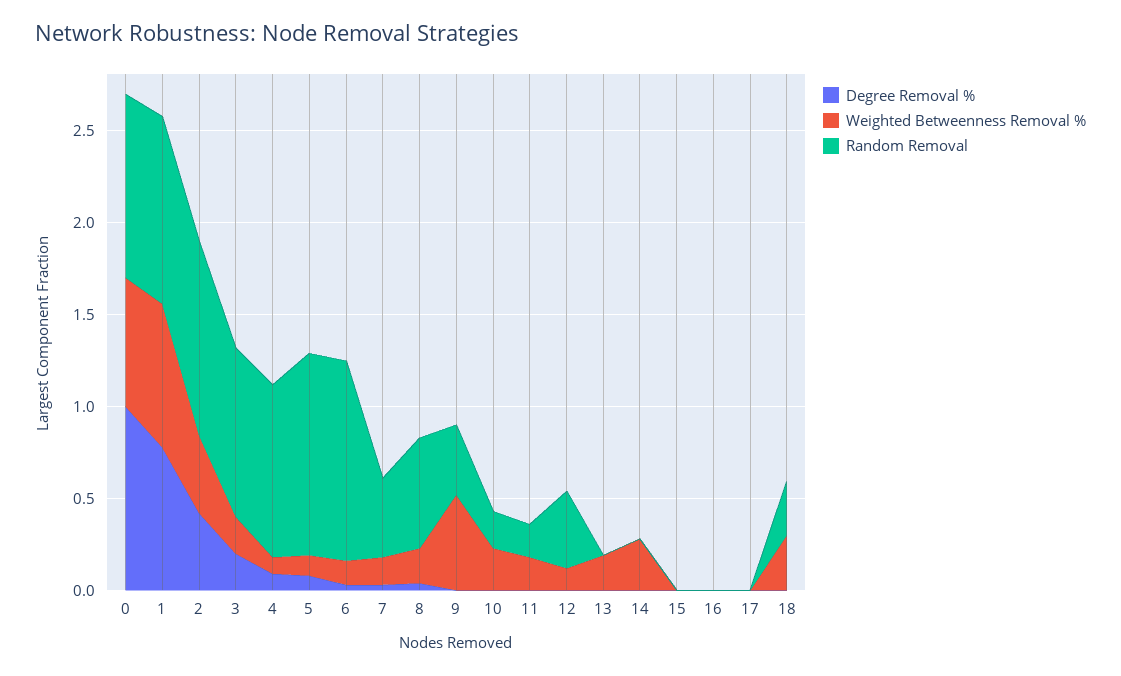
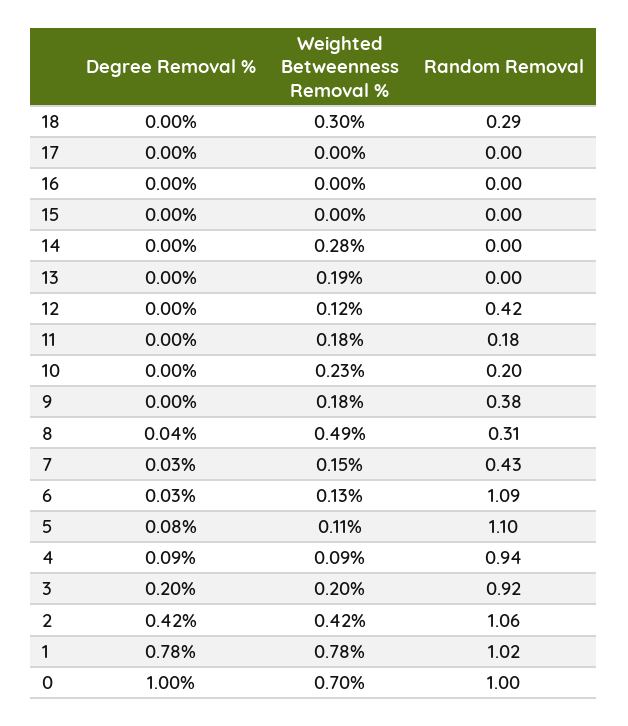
  {
    "Degree Removal %": {
      "0": 1,
      "1": 0.78,
      "2": 0.42,
      "3": 0.2,
      "4": 0.09,
      "5": 0.08,
      "6": 0.03,
      "7": 0.03,
      "8": 0.04,
      "9": 0,
      "10": 0,
      "11": 0,
      "12": 0,
      "13": 0,
      "14": 0,
      "15": 0,
      "16": 0,
      "17": 0,
      "18": 0
    },
    "Weighted Betweenness Removal %": {
      "0": 0.7,
      "1": 0.78,
      "2": 0.42,
      "3": 0.2,
      "4": 0.09,
      "5": 0.11,
      "6": 0.13,
      "7": 0.15,
-     "8": 0.2,
+     "8": 0.49,
-     "9": 0.5,
+     "9": 0.18,
      "10": 0.23,
      "11": 0.18,
      "12": 0.12,
      "13": 0.19,
      "14": 0.28,
      "15": 0,
      "16": 0,
      "17": 0,
      "18": 0.3
    },
    "Random Removal": {
      "0": 1,
      "1": 1.02,
      "2": 1.06,
      "3": 0.92,
      "4": 0.94,
      "5": 1.1,
      "6": 1.09,
      "7": 0.43,
-     "8": 0.6,
+     "8": 0.31,
      "9": 0.38,
      "10": 0.2,
      "11": 0.18,
      "12": 0.42,
      "13": 0,
      "14": 0,
      "15": 0,
      "16": 0,
      "17": 0,
      "18": 0.29
    }
  }

